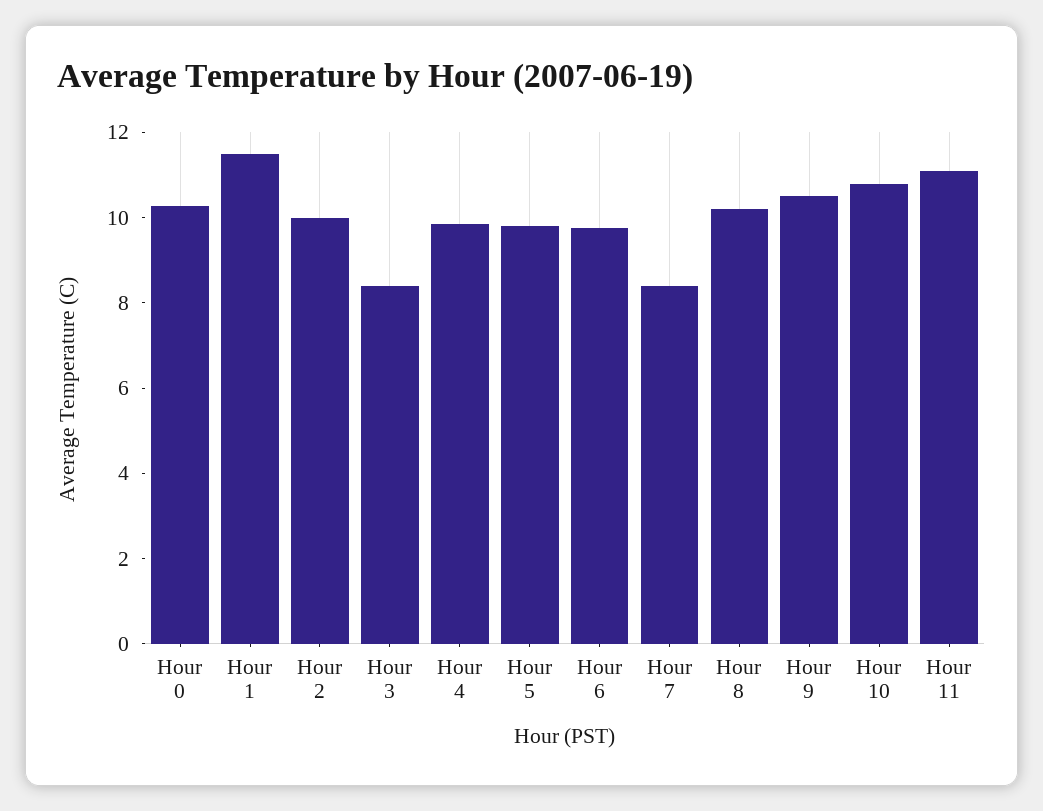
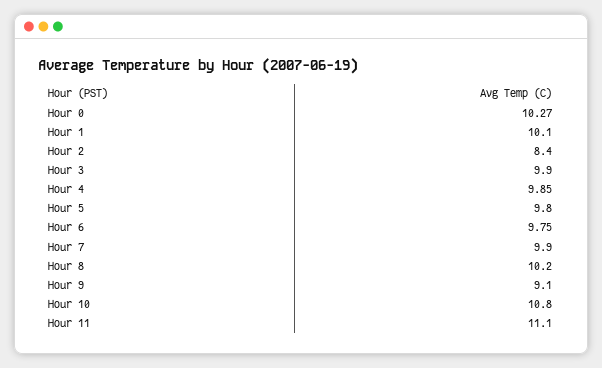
  {
    "Hour 0": 10.27,
-   "Hour 1": 11.5,
+   "Hour 1": 10.1,
-   "Hour 2": 10,
+   "Hour 2": 8.4,
-   "Hour 3": 8.5,
+   "Hour 3": 9.9,
    "Hour 4": 9.85,
    "Hour 5": 9.8,
    "Hour 6": 9.75,
-   "Hour 7": 8.5,
+   "Hour 7": 9.9,
    "Hour 8": 10.2,
-   "Hour 9": 10.5,
+   "Hour 9": 9.1,
    "Hour 10": 10.8,
    "Hour 11": 11.1
  }

